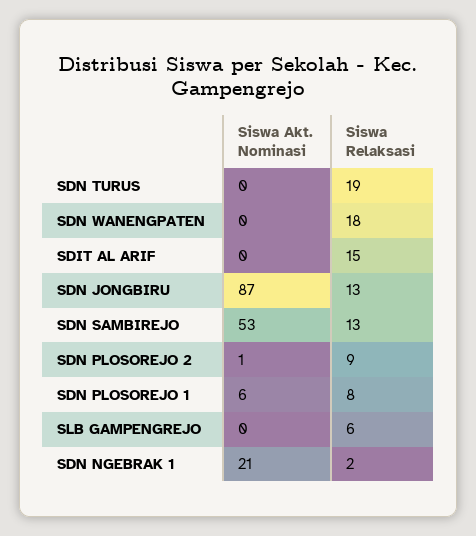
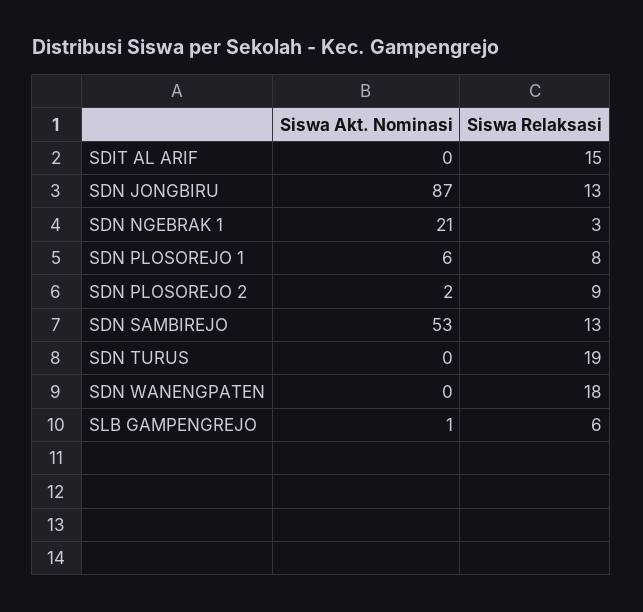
  {
    "Siswa Akt. Nominasi": {
      "SDN TURUS": 0,
      "SDN WANENGPATEN": 0,
      "SDIT AL ARIF": 0,
      "SDN JONGBIRU": 87,
      "SDN SAMBIREJO": 53,
-     "SDN PLOSOREJO 2": 1,
+     "SDN PLOSOREJO 2": 2,
      "SDN PLOSOREJO 1": 6,
-     "SLB GAMPENGREJO": 0,
+     "SLB GAMPENGREJO": 1,
      "SDN NGEBRAK 1": 21
    },
    "Siswa Relaksasi": {
      "SDN TURUS": 19,
      "SDN WANENGPATEN": 18,
      "SDIT AL ARIF": 15,
      "SDN JONGBIRU": 13,
      "SDN SAMBIREJO": 13,
      "SDN PLOSOREJO 2": 9,
      "SDN PLOSOREJO 1": 8,
      "SLB GAMPENGREJO": 6,
-     "SDN NGEBRAK 1": 2
+     "SDN NGEBRAK 1": 3
    }
  }

